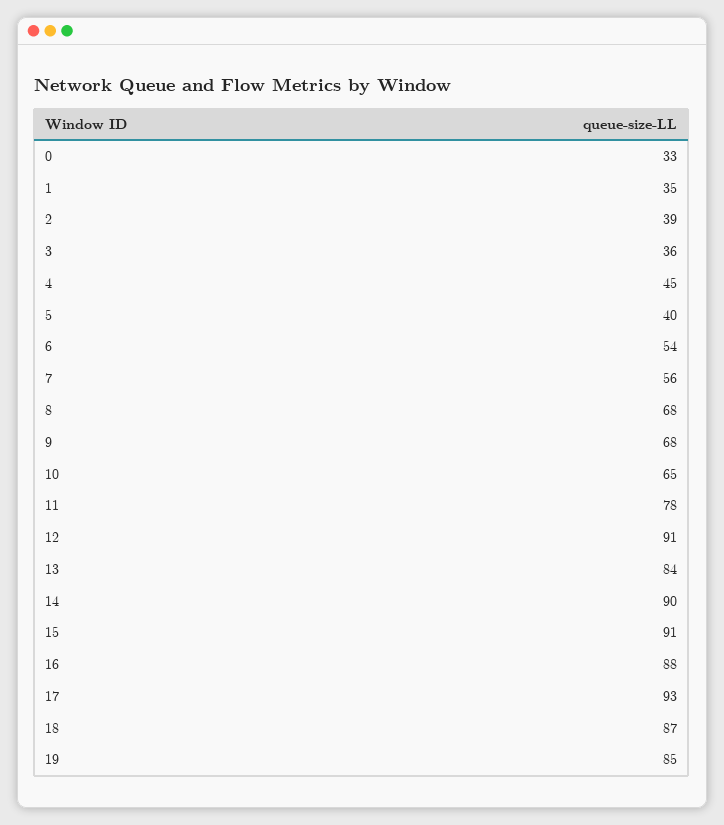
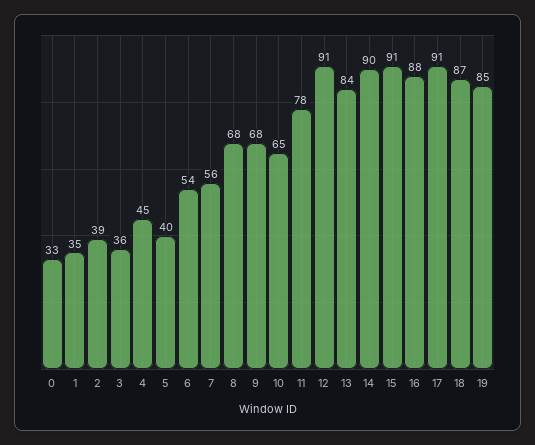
  {
    "0": 33,
    "1": 35,
    "2": 39,
    "3": 36,
    "4": 45,
    "5": 40,
    "6": 54,
    "7": 56,
    "8": 68,
    "9": 68,
    "10": 65,
    "11": 78,
    "12": 91,
    "13": 84,
    "14": 90,
    "15": 91,
    "16": 88,
-   "17": 93,
+   "17": 91,
    "18": 87,
    "19": 85
  }

